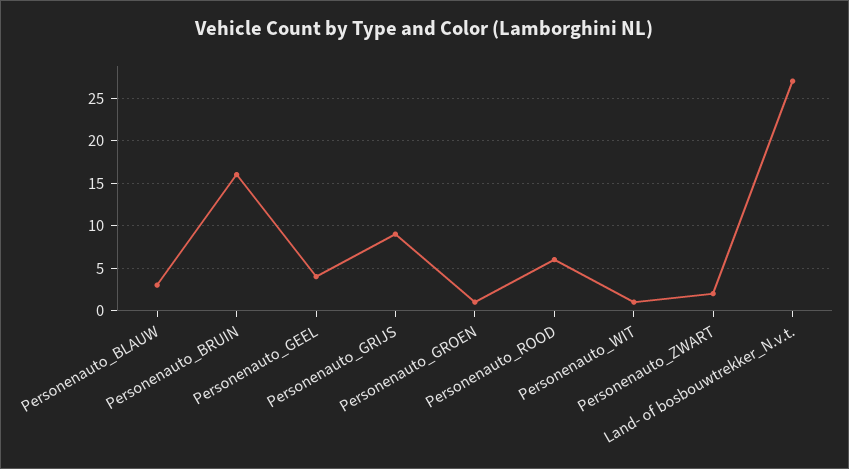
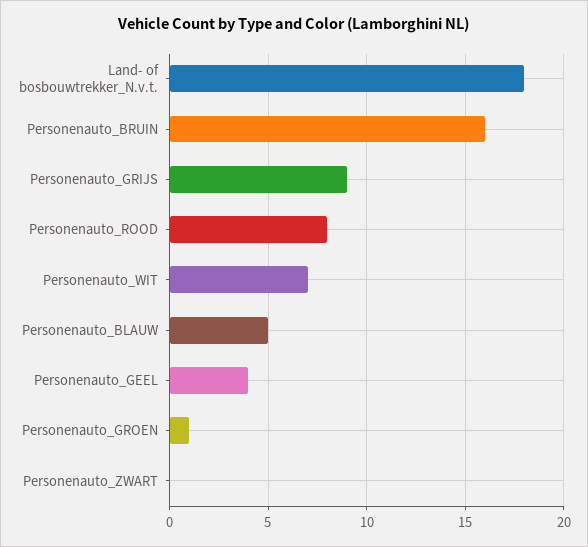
  {
-   "Personenauto_BLAUW": 3,
+   "Personenauto_BLAUW": 5,
    "Personenauto_BRUIN": 16,
    "Personenauto_GEEL": 4,
    "Personenauto_GRIJS": 9,
    "Personenauto_GROEN": 1,
-   "Personenauto_ROOD": 6,
+   "Personenauto_ROOD": 8,
-   "Personenauto_WIT": 1,
+   "Personenauto_WIT": 7,
-   "Personenauto_ZWART": 2,
+   "Personenauto_ZWART": 0,
-   "Land- of bosbouwtrekker_N.v.t.": 27
+   "Land- of bosbouwtrekker_N.v.t.": 18
  }

